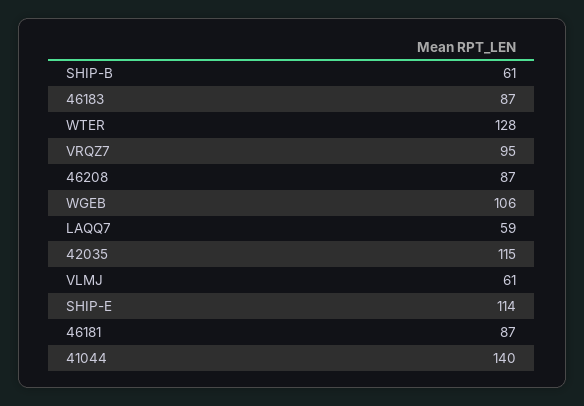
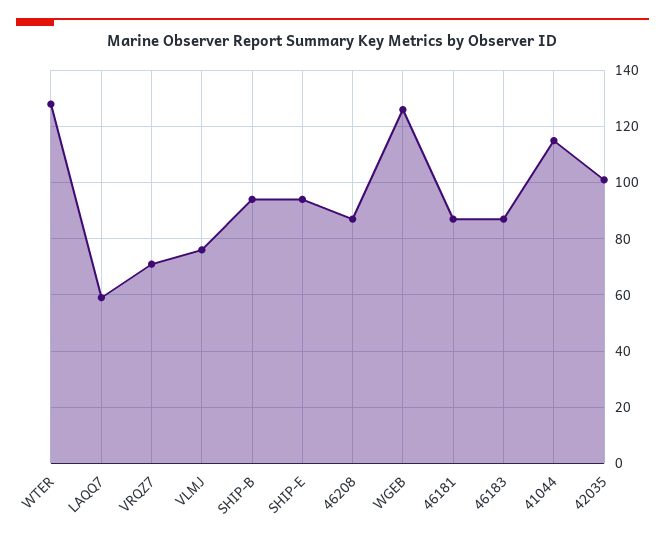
  {
-   "SHIP-B": 61,
+   "SHIP-B": 95,
    "46183": 87,
    "WTER": 128,
-   "VRQZ7": 95,
+   "VRQZ7": 70,
    "46208": 87,
-   "WGEB": 106,
+   "WGEB": 125,
    "LAQQ7": 59,
-   "42035": 115,
+   "42035": 100,
-   "VLMJ": 61,
+   "VLMJ": 75,
-   "SHIP-E": 114,
+   "SHIP-E": 95,
    "46181": 87,
-   "41044": 140
+   "41044": 115
  }

